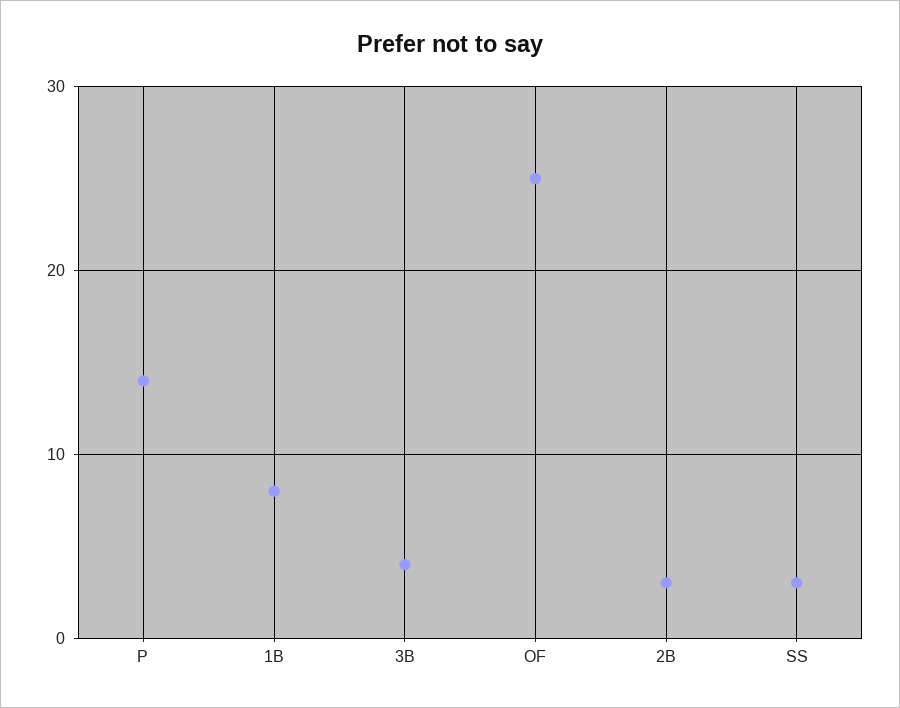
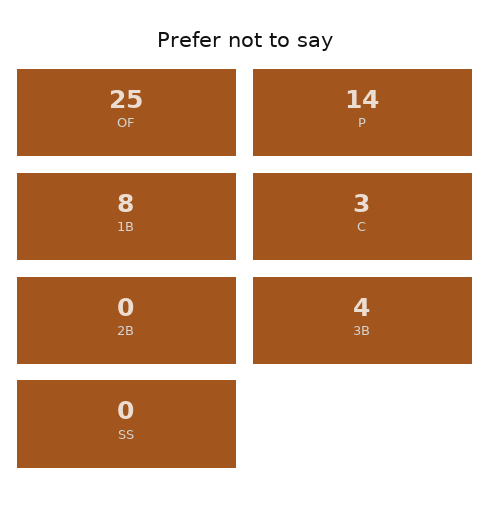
  {
    "P": 14,
    "1B": 8,
    "3B": 4,
    "OF": 25,
-   "2B": 3,
+   "2B": 0,
-   "SS": 3
+   "SS": 0,
+   "C": 3
  }

